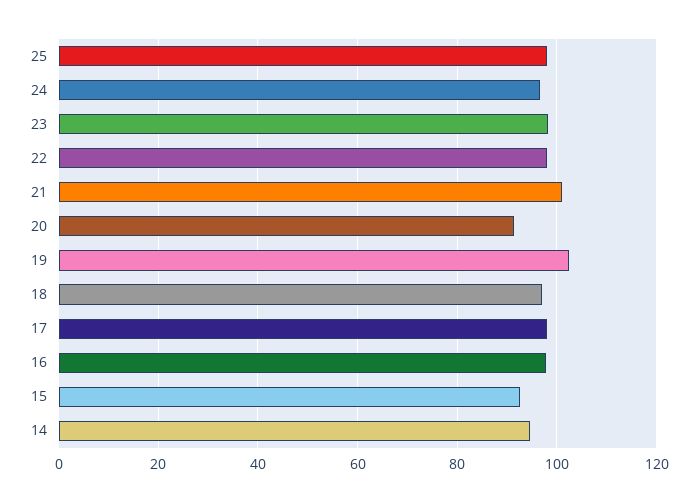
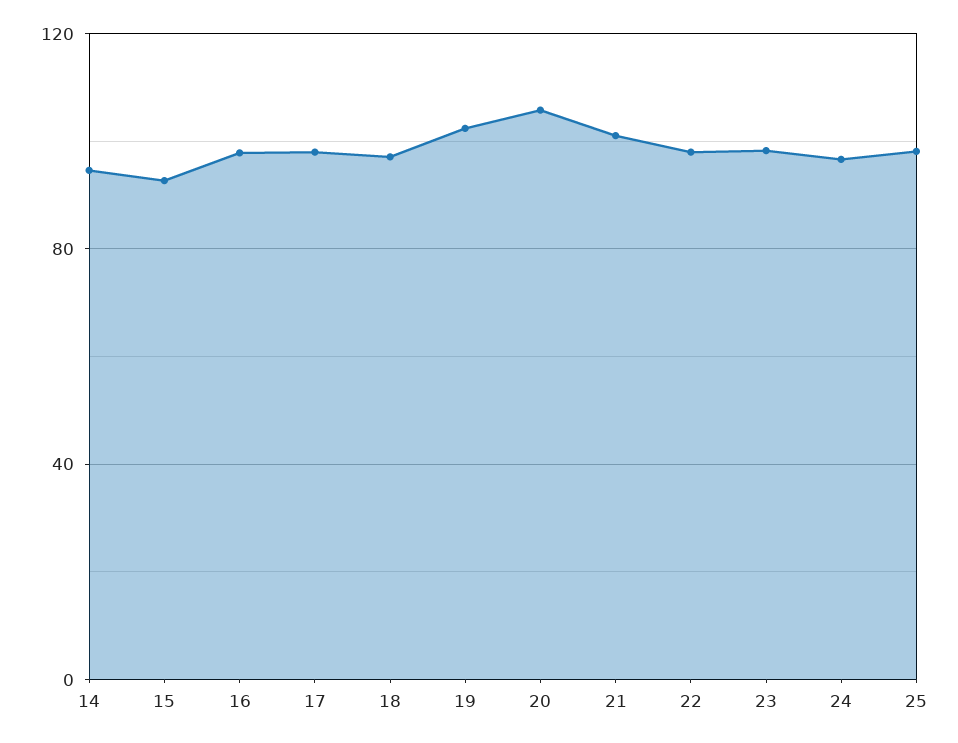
  {
    "25": 98,
    "24": 96,
    "23": 98,
    "22": 98,
    "21": 102,
-   "20": 92,
+   "20": 105,
    "19": 102,
    "18": 98,
    "17": 98,
    "16": 98,
    "15": 92,
    "14": 94
  }

